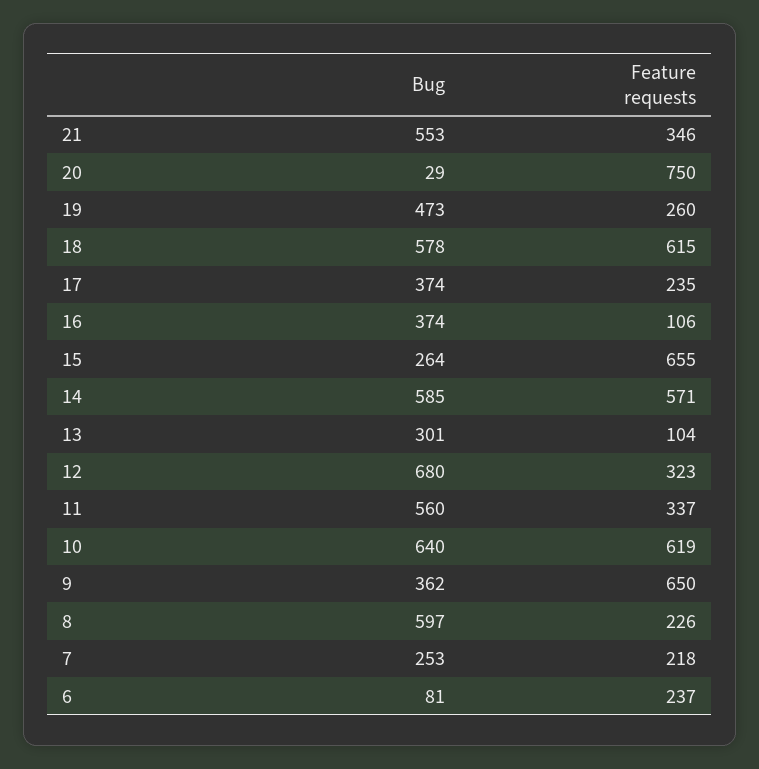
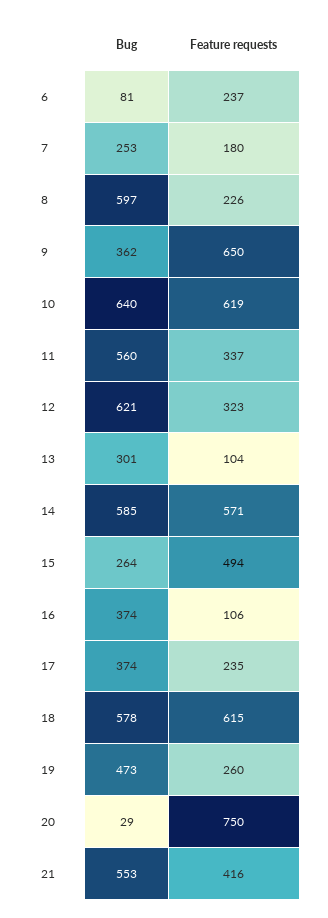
  {
    "Bug": {
      "21": 553,
      "20": 29,
      "19": 473,
      "18": 578,
      "17": 374,
      "16": 374,
      "15": 264,
      "14": 585,
      "13": 301,
-     "12": 680,
+     "12": 621,
      "11": 560,
      "10": 640,
      "9": 362,
      "8": 597,
      "7": 253,
      "6": 81
    },
    "Feature requests": {
-     "21": 346,
+     "21": 416,
      "20": 750,
      "19": 260,
      "18": 615,
      "17": 235,
      "16": 106,
-     "15": 655,
+     "15": 494,
      "14": 571,
      "13": 104,
      "12": 323,
      "11": 337,
      "10": 619,
      "9": 650,
      "8": 226,
-     "7": 218,
+     "7": 180,
      "6": 237
    }
  }

